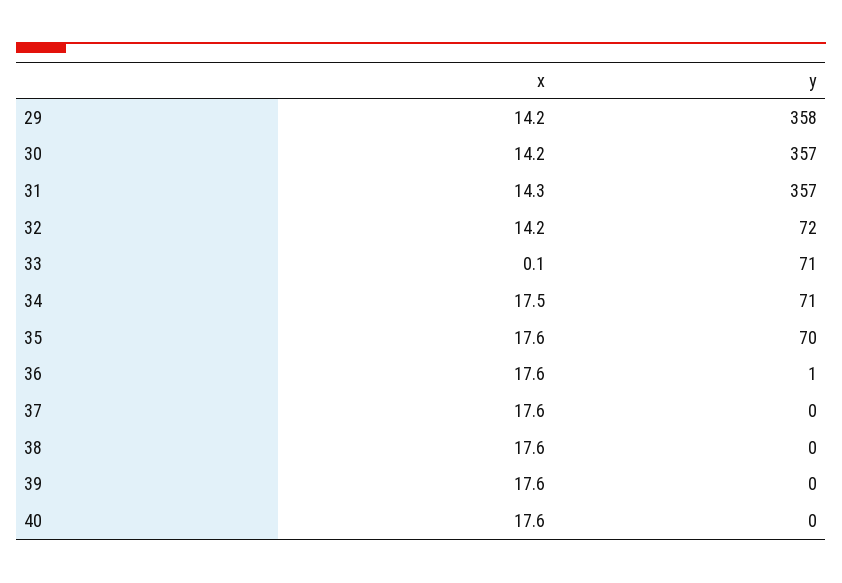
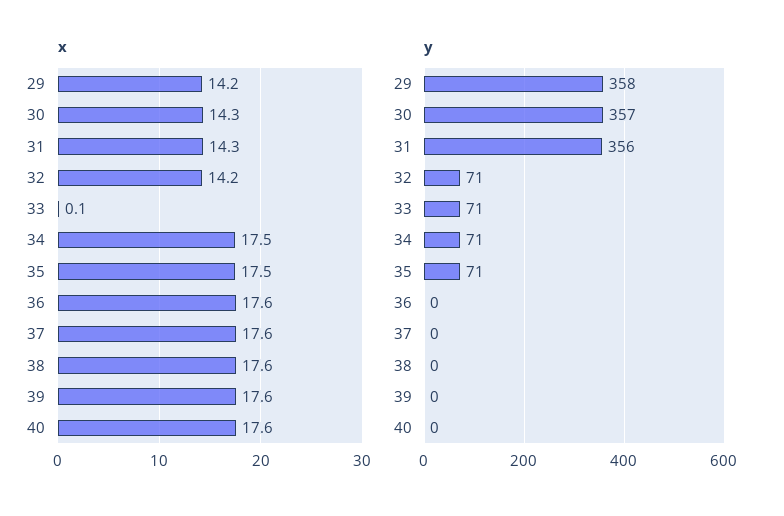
  {
    "x": {
      "29": 14.2,
-     "30": 14.2,
+     "30": 14.3,
      "31": 14.3,
      "32": 14.2,
      "33": 0.1,
      "34": 17.5,
-     "35": 17.6,
+     "35": 17.5,
      "36": 17.6,
      "37": 17.6,
      "38": 17.6,
      "39": 17.6,
      "40": 17.6
    },
    "y": {
      "29": 358,
      "30": 357,
-     "31": 357,
+     "31": 356,
-     "32": 72,
+     "32": 71,
      "33": 71,
      "34": 71,
-     "35": 70,
+     "35": 71,
-     "36": 1,
+     "36": 0,
      "37": 0,
      "38": 0,
      "39": 0,
      "40": 0
    }
  }

